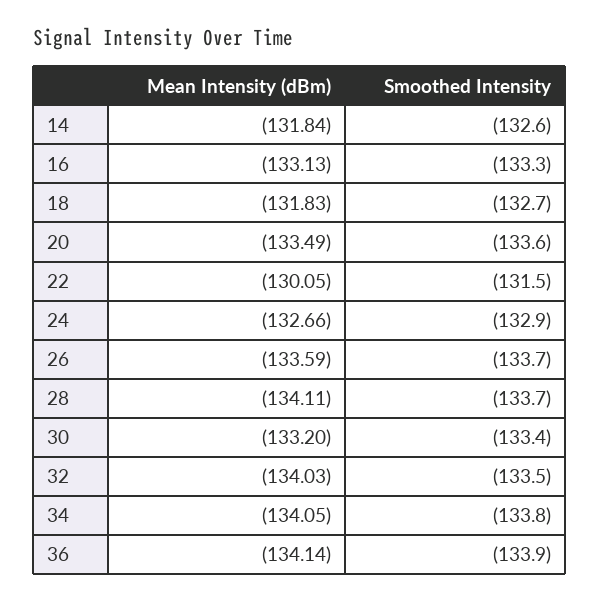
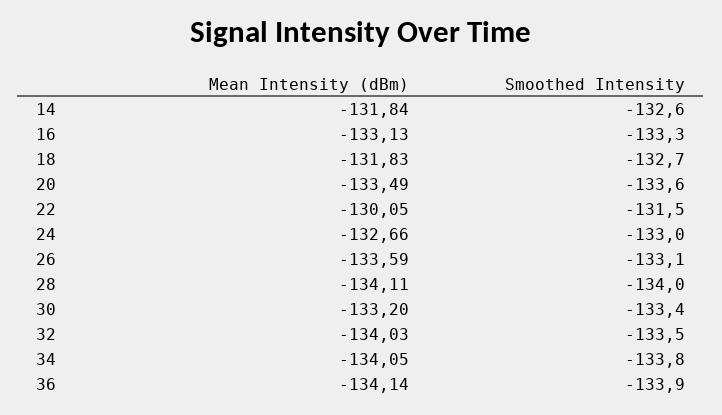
  {
    "Mean Intensity (dBm)": {
      "14": -131.84,
      "16": -133.13,
      "18": -131.83,
      "20": -133.49,
      "22": -130.05,
      "24": -132.66,
      "26": -133.59,
      "28": -134.11,
      "30": -133.2,
      "32": -134.03,
      "34": -134.05,
      "36": -134.14
    },
    "Smoothed Intensity": {
      "14": -132.6,
      "16": -133.3,
      "18": -132.7,
      "20": -133.6,
      "22": -131.5,
-     "24": -132.9,
+     "24": -133,
-     "26": -133.7,
+     "26": -133.1,
-     "28": -133.7,
+     "28": -134,
      "30": -133.4,
      "32": -133.5,
      "34": -133.8,
      "36": -133.9
    }
  }

